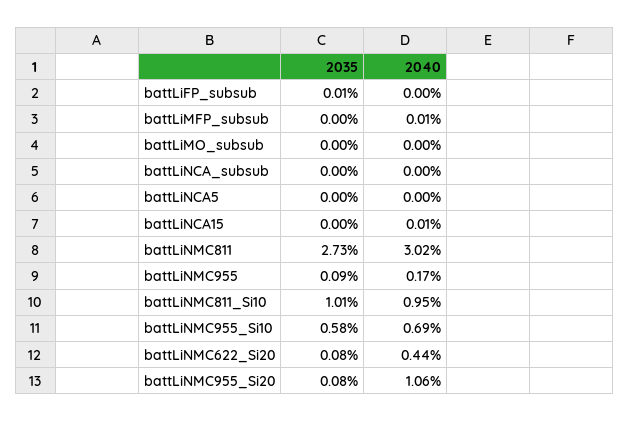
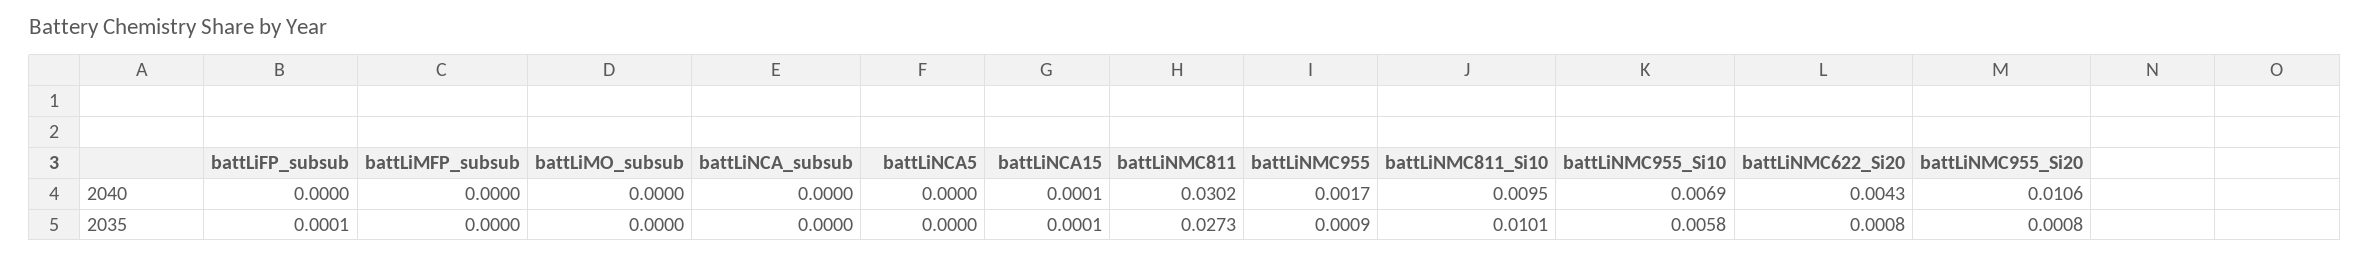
  {
    "2035": {
      "battLiFP_subsub": 0.0001,
      "battLiMFP_subsub": 0,
      "battLiMO_subsub": 0,
      "battLiNCA_subsub": 0,
      "battLiNCA5": 0,
-     "battLiNCA15": 0,
+     "battLiNCA15": 0.0001,
      "battLiNMC811": 0.0273,
      "battLiNMC955": 0.0009,
      "battLiNMC811_Si10": 0.0101,
      "battLiNMC955_Si10": 0.0058,
      "battLiNMC622_Si20": 0.0008,
      "battLiNMC955_Si20": 0.0008
    },
    "2040": {
      "battLiFP_subsub": 0,
-     "battLiMFP_subsub": 0.0001,
+     "battLiMFP_subsub": 0,
      "battLiMO_subsub": 0,
      "battLiNCA_subsub": 0,
      "battLiNCA5": 0,
      "battLiNCA15": 0.0001,
      "battLiNMC811": 0.0302,
      "battLiNMC955": 0.0017,
      "battLiNMC811_Si10": 0.0095,
      "battLiNMC955_Si10": 0.0069,
-     "battLiNMC622_Si20": 0.0044,
+     "battLiNMC622_Si20": 0.0043,
      "battLiNMC955_Si20": 0.0106
    }
  }

